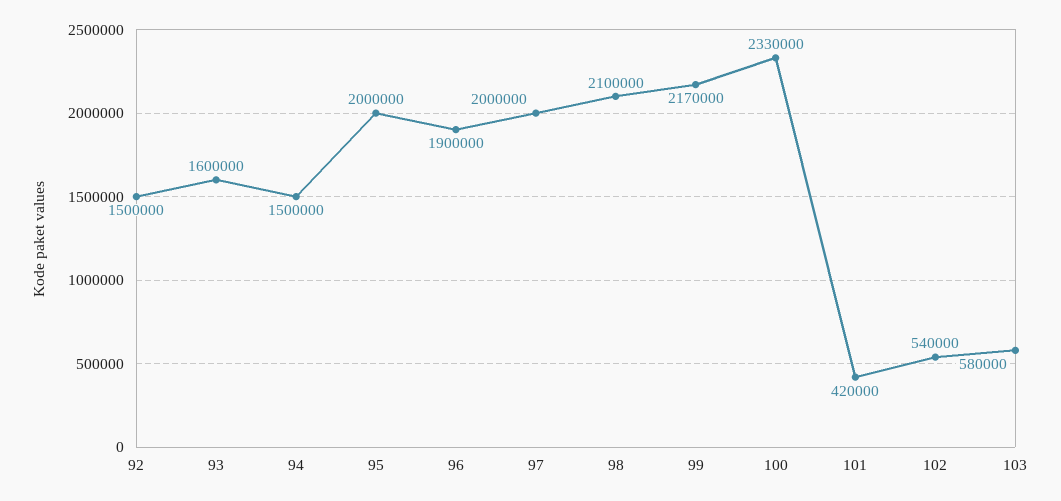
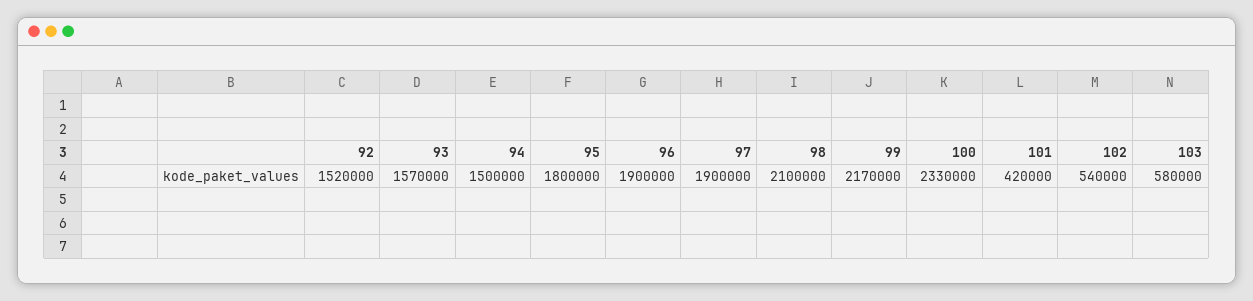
  {
-   "92": 1500000,
+   "92": 1520000,
-   "93": 1600000,
+   "93": 1570000,
    "94": 1500000,
-   "95": 2000000,
+   "95": 1800000,
    "96": 1900000,
-   "97": 2000000,
+   "97": 1900000,
    "98": 2100000,
    "99": 2170000,
    "100": 2330000,
    "101": 420000,
    "102": 540000,
    "103": 580000
  }

